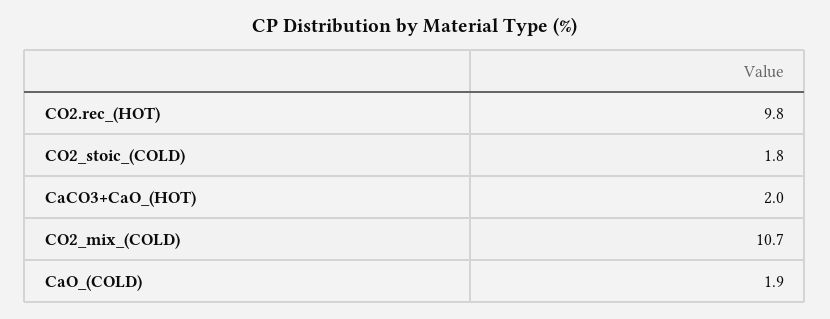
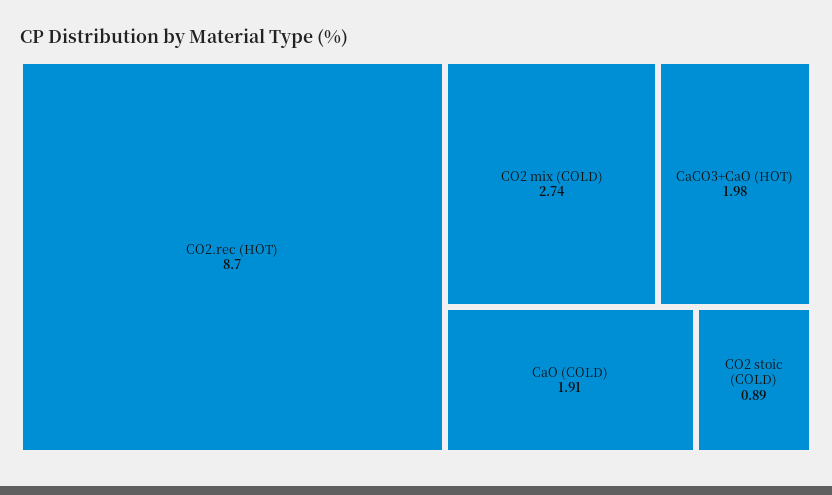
  {
-   "CO2.rec_(HOT)": 9.8,
+   "CO2.rec_(HOT)": 8.7,
-   "CO2_stoic_(COLD)": 1.8,
+   "CO2_stoic_(COLD)": 0.89,
    "CaCO3+CaO_(HOT)": 1.98,
-   "CO2_mix_(COLD)": 10.7,
+   "CO2_mix_(COLD)": 2.74,
    "CaO_(COLD)": 1.91
  }

